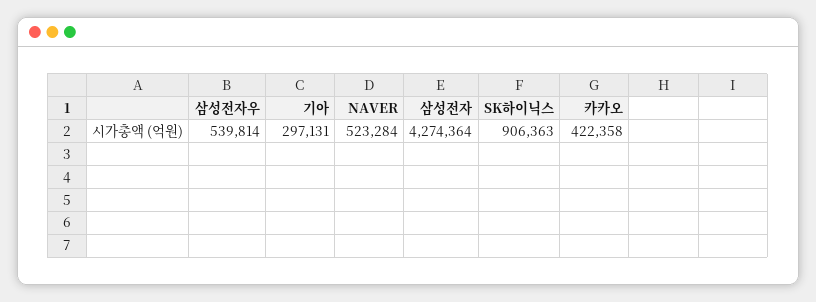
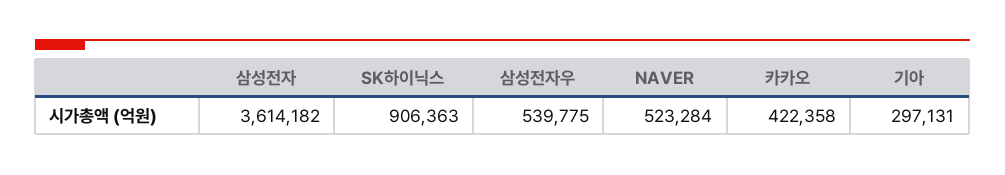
  {
-   "삼성전자우": 539814,
+   "삼성전자우": 539775,
    "기아": 297131,
    "NAVER": 523284,
-   "삼성전자": 4274364,
+   "삼성전자": 3614182,
    "SK하이닉스": 906363,
    "카카오": 422358
  }

